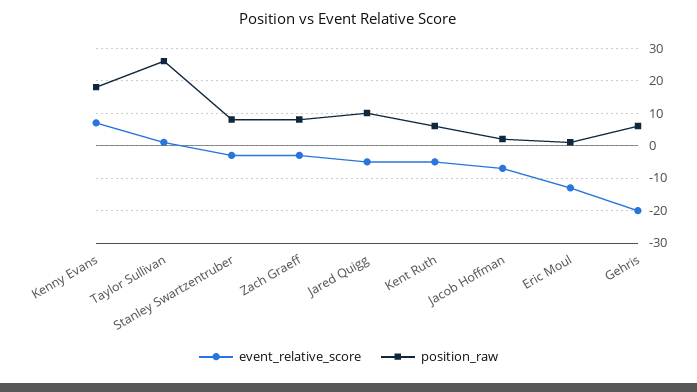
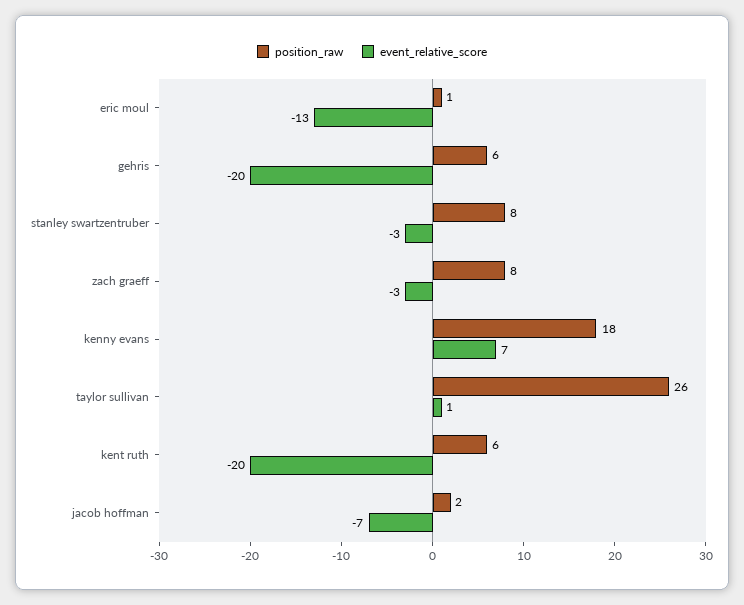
  {
    "event_relative_score": {
      "Kenny Evans": 7,
      "Taylor Sullivan": 1,
      "Stanley Swartzentruber": -3,
      "Zach Graeff": -3,
-     "Jared Quigg": -5,
-     "Kent Ruth": -5,
+     "Kent Ruth": -20,
      "Jacob Hoffman": -7,
      "Eric Moul": -13,
      "Gehris": -20
    },
    "position_raw": {
      "Kenny Evans": 18,
      "Taylor Sullivan": 26,
      "Stanley Swartzentruber": 8,
      "Zach Graeff": 8,
-     "Jared Quigg": 10,
      "Kent Ruth": 6,
      "Jacob Hoffman": 2,
      "Eric Moul": 1,
      "Gehris": 6
    }
  }

